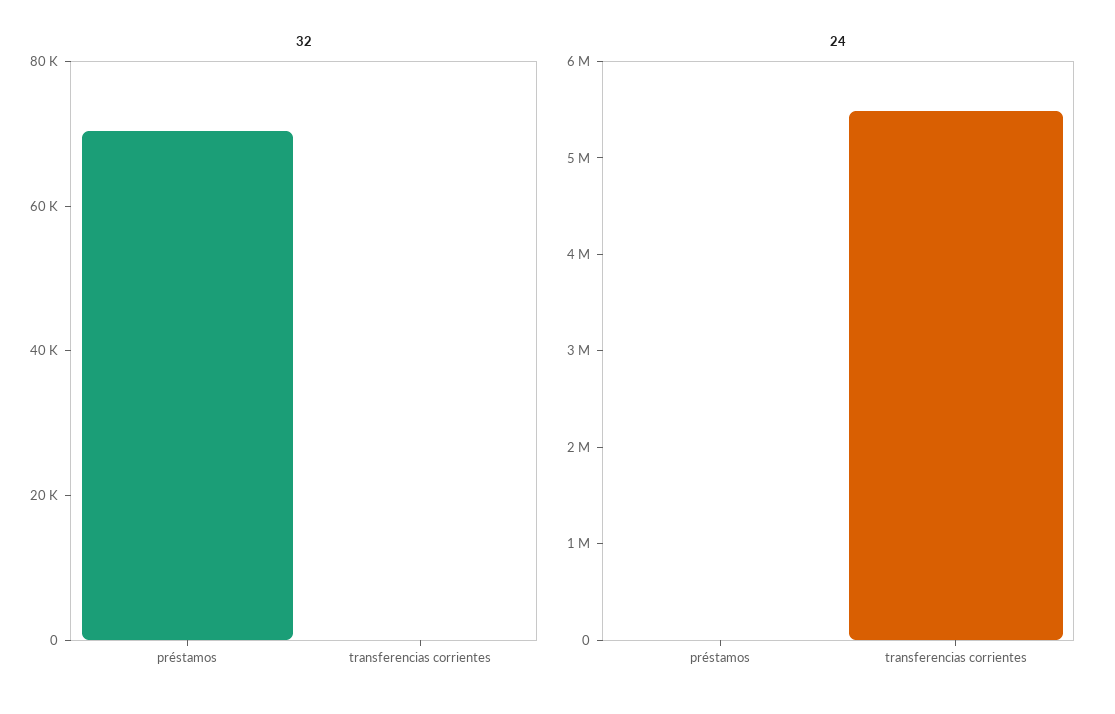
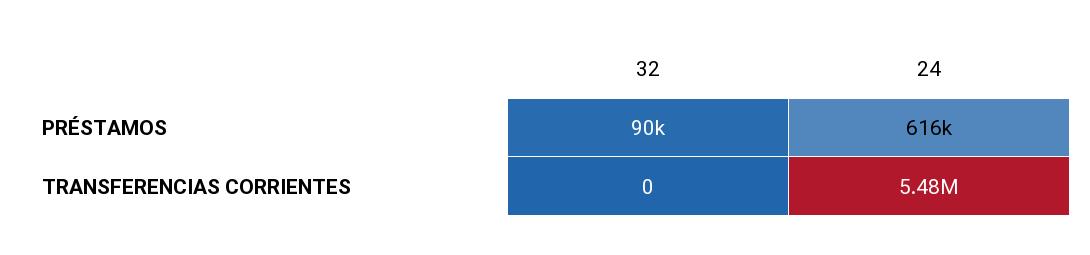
  {
    "32": {
-     "préstamos": 70000,
+     "préstamos": 90000,
      "transferencias corrientes": 0
    },
    "24": {
-     "préstamos": 0,
+     "préstamos": 616000,
      "transferencias corrientes": 5480000
    }
  }

